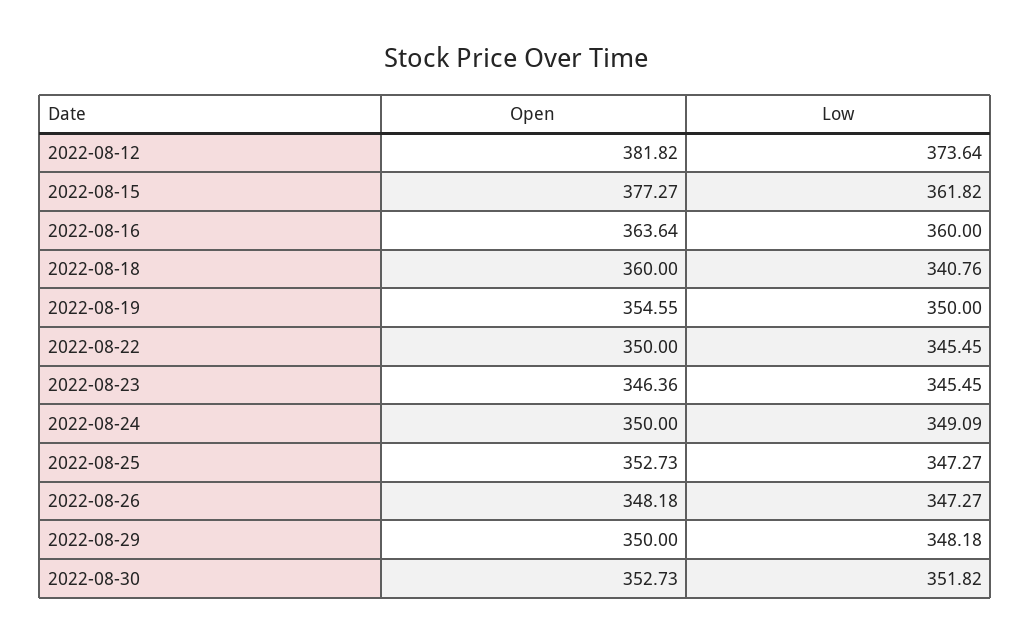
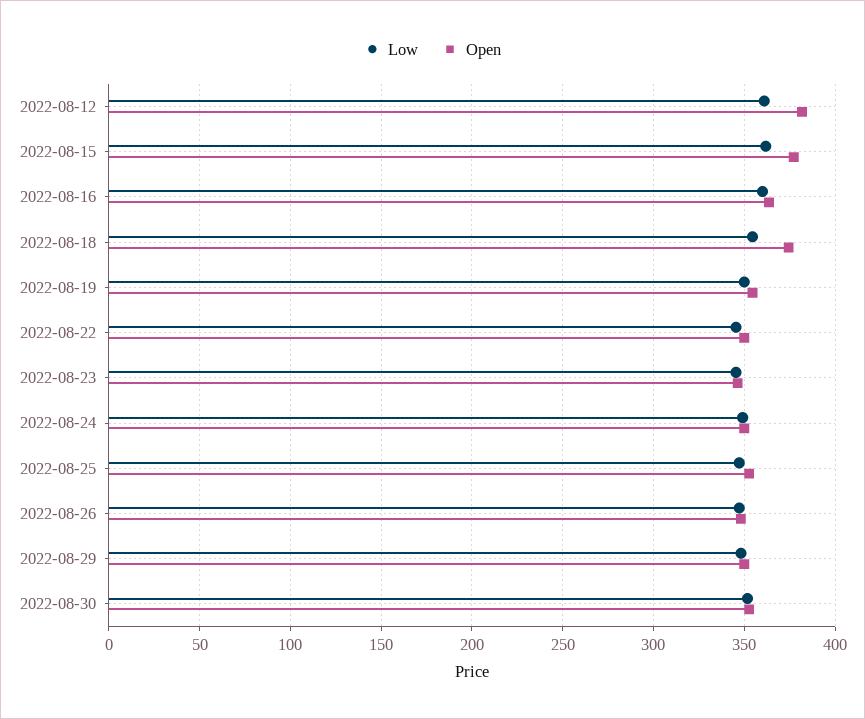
  {
    "Open": {
      "2022-08-12": 381.82,
      "2022-08-15": 377.27,
      "2022-08-16": 363.64,
-     "2022-08-18": 360,
+     "2022-08-18": 375,
      "2022-08-19": 354.55,
      "2022-08-22": 350,
      "2022-08-23": 346.36,
      "2022-08-24": 350,
      "2022-08-25": 352.73,
      "2022-08-26": 348.18,
      "2022-08-29": 350,
      "2022-08-30": 352.73
    },
    "Low": {
-     "2022-08-12": 373.64,
+     "2022-08-12": 360,
      "2022-08-15": 361.82,
      "2022-08-16": 360,
-     "2022-08-18": 340.76,
+     "2022-08-18": 355,
      "2022-08-19": 350,
      "2022-08-22": 345.45,
      "2022-08-23": 345.45,
      "2022-08-24": 349.09,
      "2022-08-25": 347.27,
      "2022-08-26": 347.27,
      "2022-08-29": 348.18,
      "2022-08-30": 351.82
    }
  }

